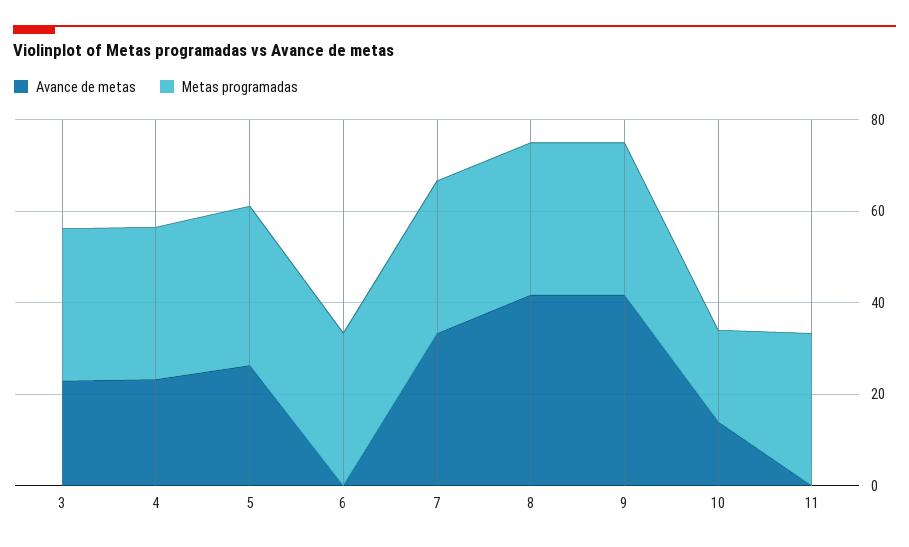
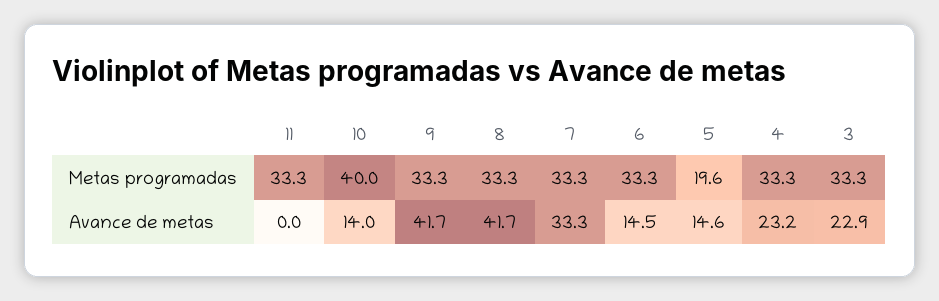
  {
    "Avance de metas": {
      "3": 22.9,
      "4": 23.2,
-     "5": 25,
+     "5": 14.6,
-     "6": 0,
+     "6": 14.5,
      "7": 33.3,
      "8": 41.7,
      "9": 41.7,
      "10": 14,
      "11": 0
    },
    "Metas programadas": {
      "3": 33.3,
      "4": 33.3,
-     "5": 35,
+     "5": 19.6,
      "6": 33.3,
      "7": 33.3,
      "8": 33.3,
      "9": 33.3,
-     "10": 20,
+     "10": 40,
      "11": 33.3
    }
  }

